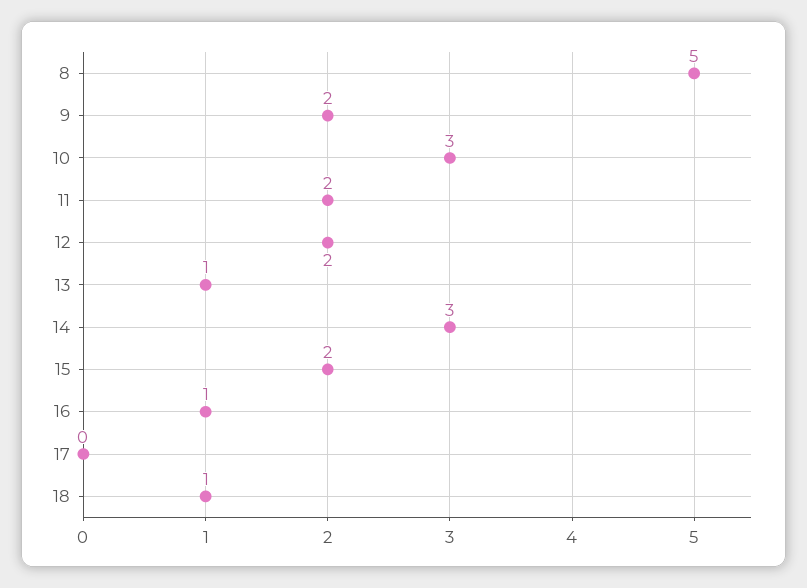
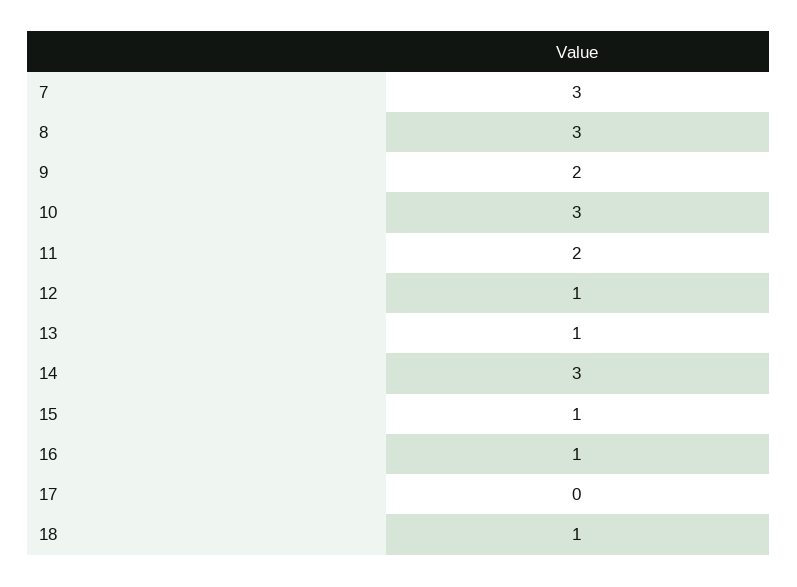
  {
-   "8": 5,
+   "8": 3,
    "9": 2,
    "10": 3,
    "11": 2,
-   "12": 2,
+   "12": 1,
    "13": 1,
    "14": 3,
-   "15": 2,
+   "15": 1,
    "16": 1,
    "17": 0,
-   "18": 1
+   "18": 1,
+   "7": 3
  }

